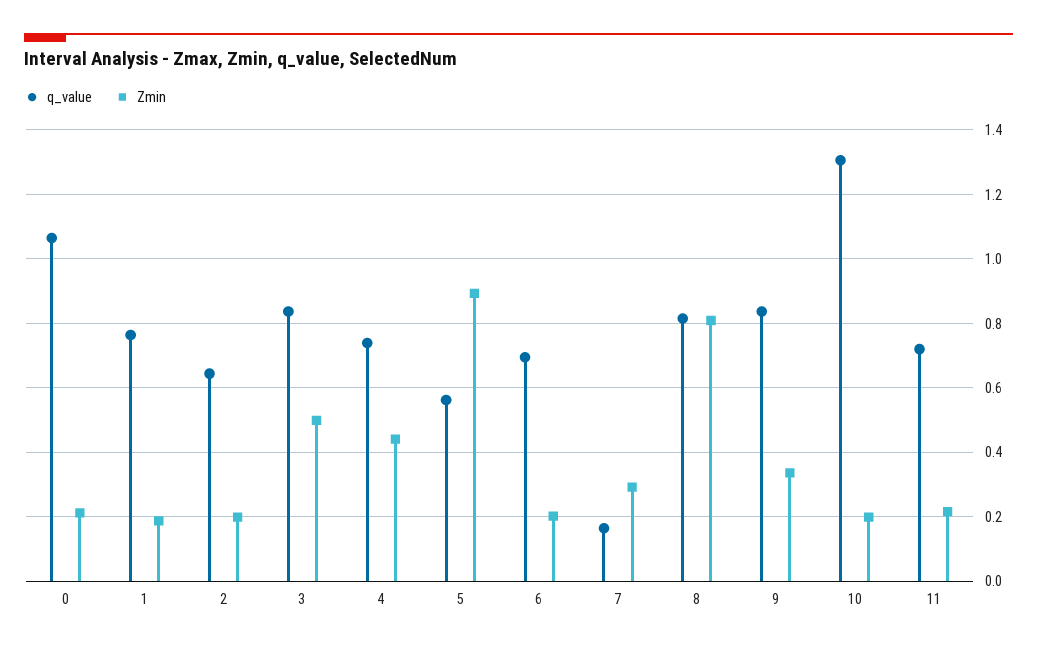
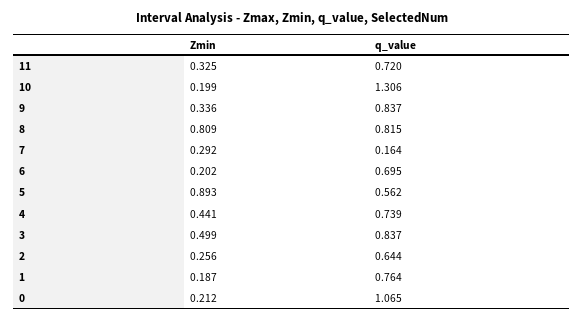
  {
    "q_value": {
      "0": 1.065,
      "1": 0.764,
      "2": 0.644,
      "3": 0.837,
      "4": 0.739,
      "5": 0.562,
      "6": 0.695,
      "7": 0.164,
      "8": 0.815,
      "9": 0.837,
      "10": 1.306,
      "11": 0.72
    },
    "Zmin": {
      "0": 0.212,
      "1": 0.187,
-     "2": 0.2,
+     "2": 0.256,
      "3": 0.499,
      "4": 0.441,
      "5": 0.893,
      "6": 0.202,
      "7": 0.292,
      "8": 0.809,
      "9": 0.336,
      "10": 0.199,
-     "11": 0.22
+     "11": 0.325
    }
  }

